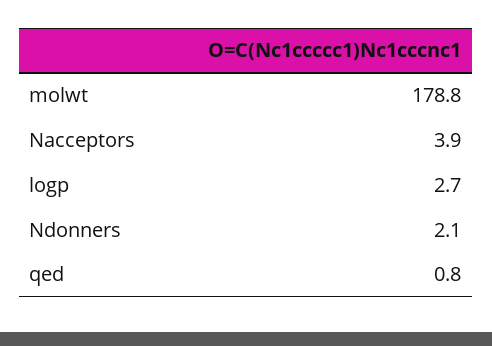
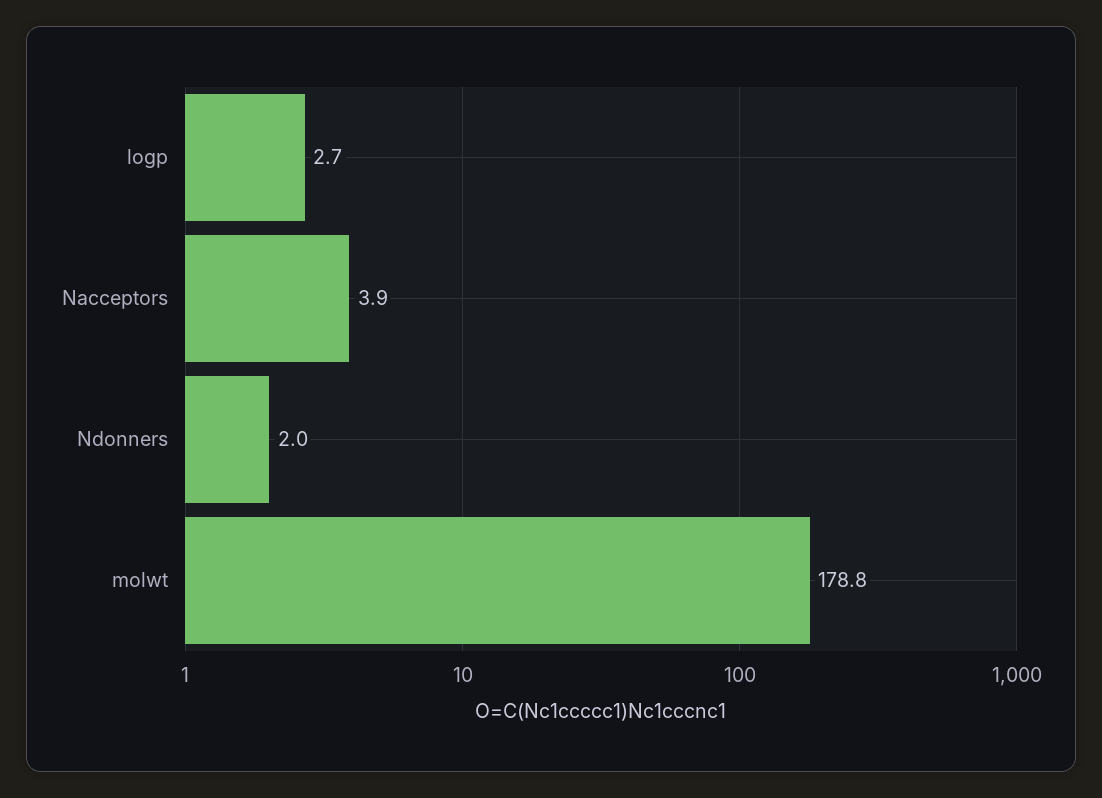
  {
    "molwt": 178.8,
    "Nacceptors": 3.9,
    "logp": 2.7,
-   "Ndonners": 2.1,
+   "Ndonners": 2
-   "qed": 0.8
  }

